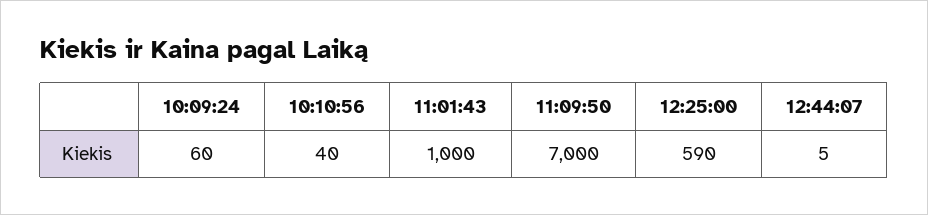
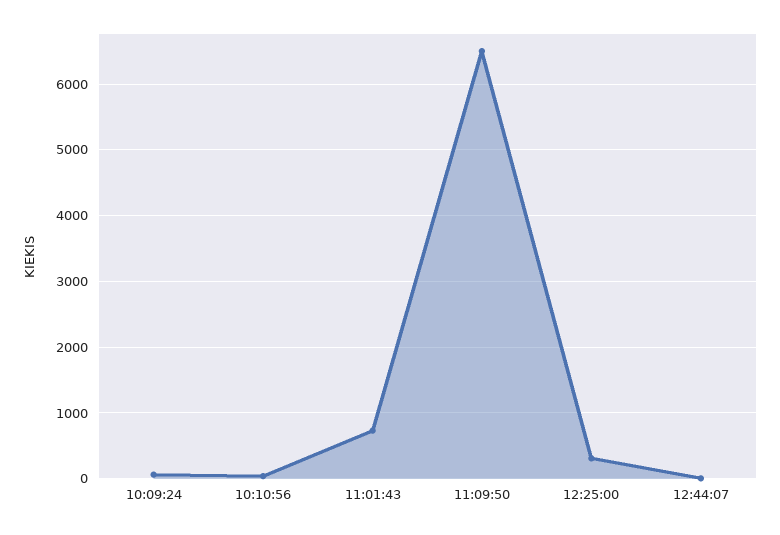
  {
    "10:09:24": 60,
    "10:10:56": 40,
-   "11:01:43": 1000,
+   "11:01:43": 700,
-   "11:09:50": 7000,
+   "11:09:50": 6500,
-   "12:25:00": 590,
+   "12:25:00": 300,
    "12:44:07": 5
  }

